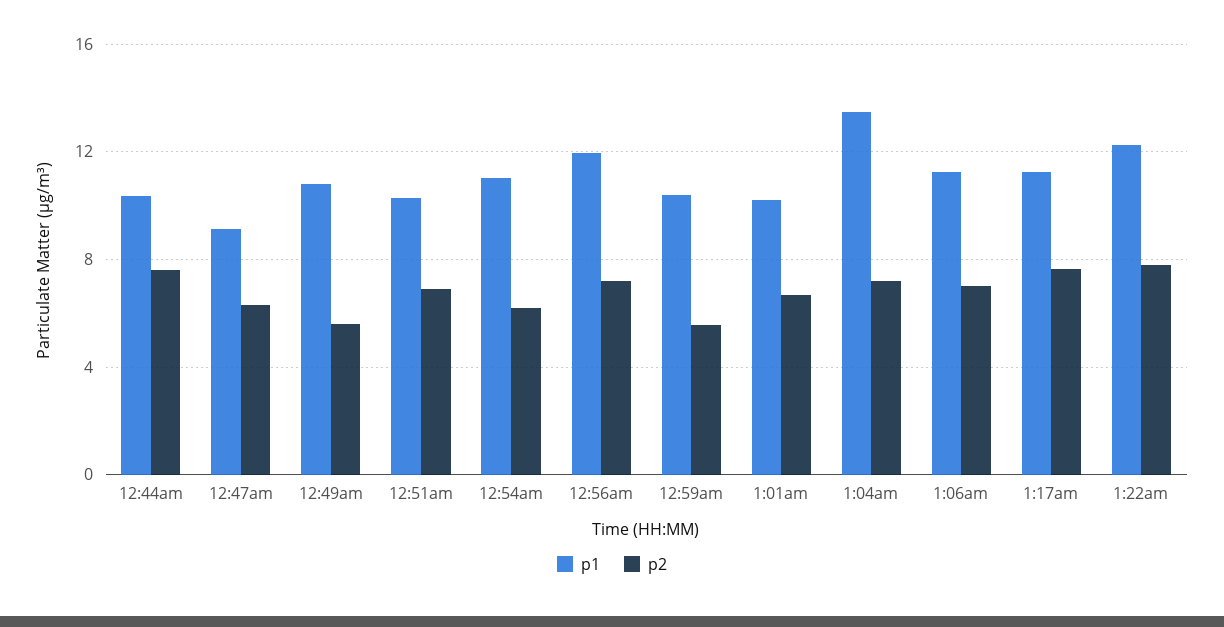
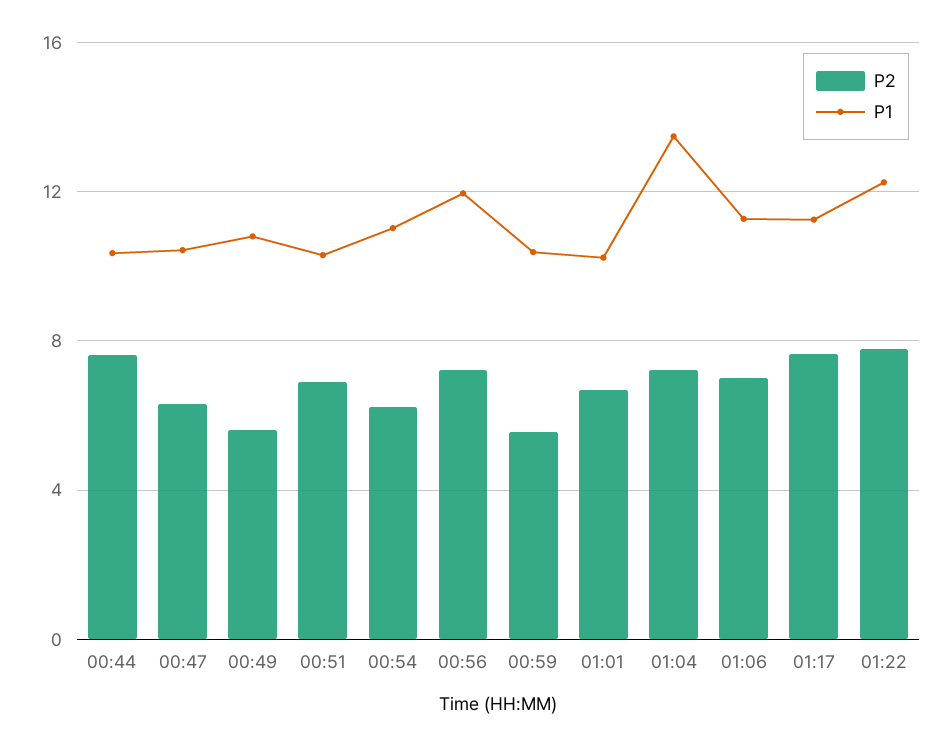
  {
    "p1": {
      "12:44am": 10.5,
-     "12:47am": 9,
+     "12:47am": 10.5,
      "12:49am": 11,
      "12:51am": 10.5,
      "12:54am": 11,
      "12:56am": 12,
      "12:59am": 10.5,
      "1:01am": 10,
      "1:04am": 13.5,
      "1:06am": 11.5,
      "1:17am": 11.5,
      "1:22am": 12.5
    },
    "p2": {
      "12:44am": 7.5,
      "12:47am": 6.5,
      "12:49am": 5.5,
      "12:51am": 7,
      "12:54am": 6,
      "12:56am": 7,
      "12:59am": 5.5,
      "1:01am": 6.5,
      "1:04am": 7,
      "1:06am": 7,
      "1:17am": 7.5,
      "1:22am": 8
    }
  }

